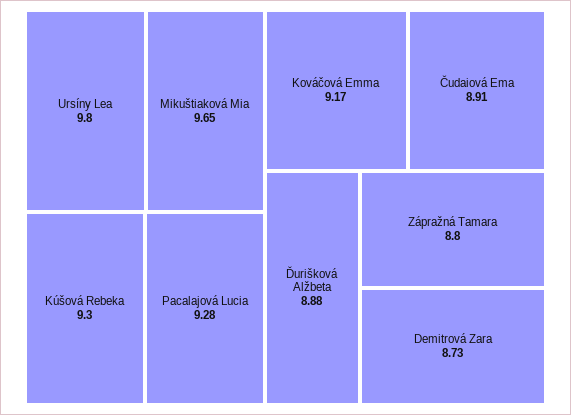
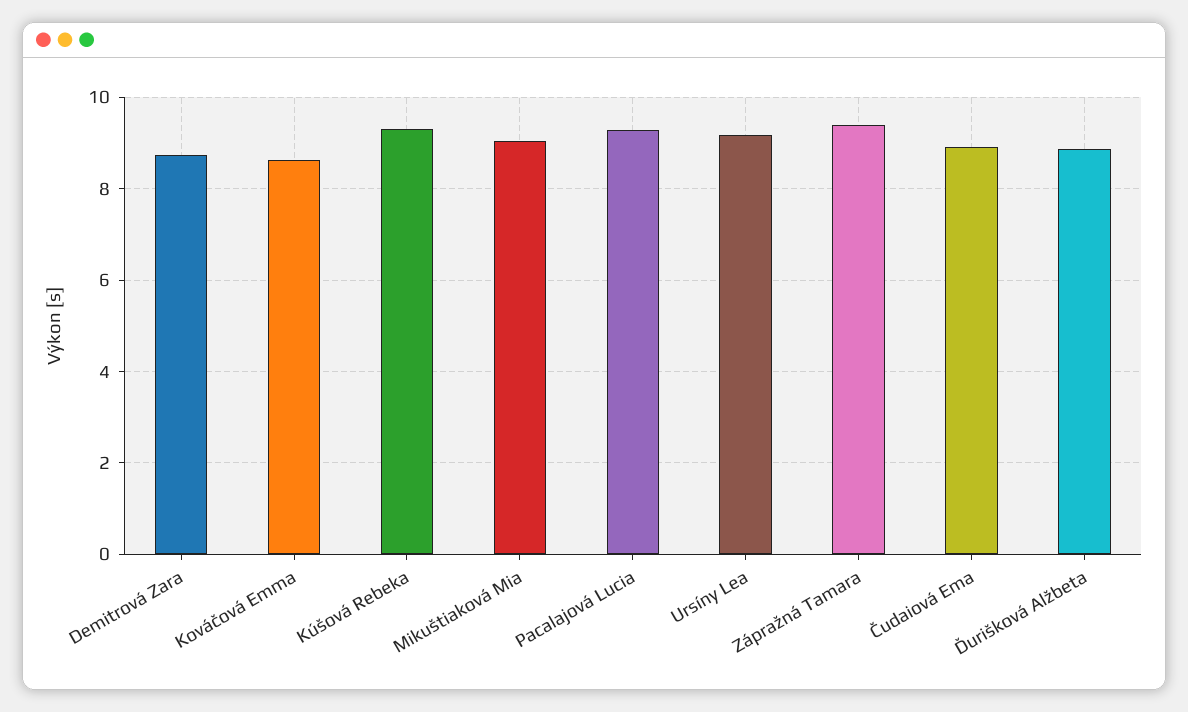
  {
-   "Ursíny Lea": 9.8,
+   "Ursíny Lea": 9.2,
-   "Mikuštiaková Mia": 9.65,
+   "Mikuštiaková Mia": 9,
    "Kúšová Rebeka": 9.3,
    "Pacalajová Lucia": 9.28,
-   "Kováčová Emma": 9.17,
+   "Kováčová Emma": 8.6,
    "Čudaiová Ema": 8.91,
    "Ďurišková Alžbeta": 8.88,
-   "Zápražná Tamara": 8.8,
+   "Zápražná Tamara": 9.4,
    "Demitrová Zara": 8.73
  }

